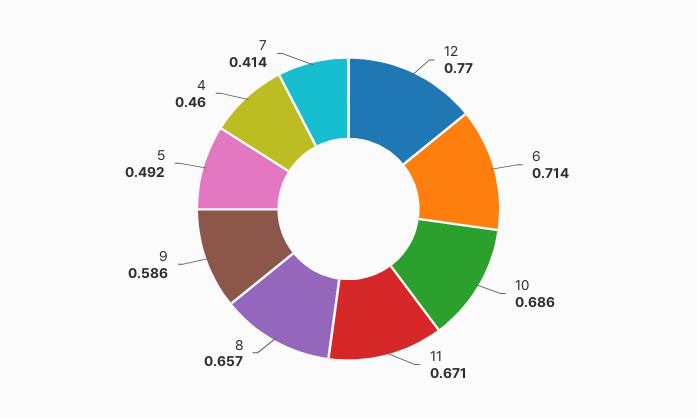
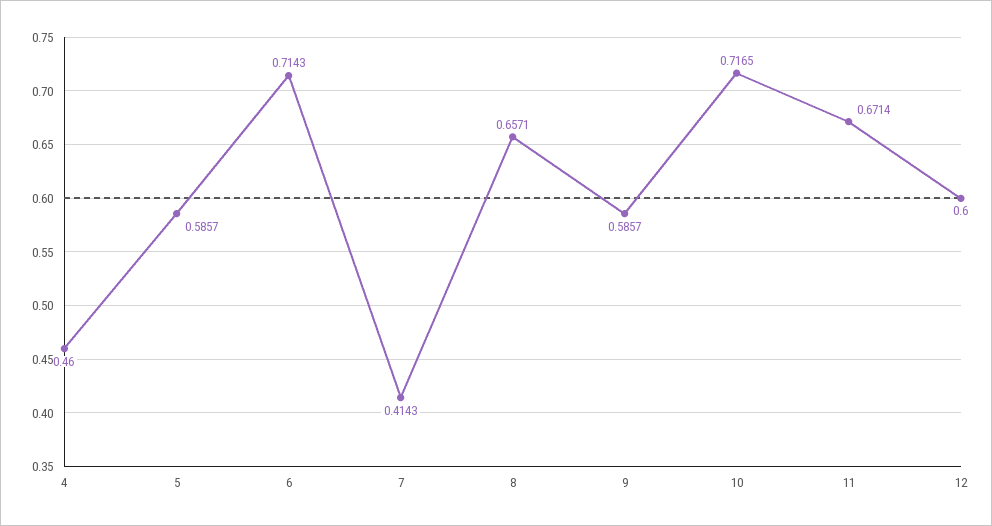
  {
-   "12": 0.77,
+   "12": 0.6,
    "6": 0.7143,
-   "10": 0.686,
+   "10": 0.7165,
    "11": 0.6714,
    "8": 0.6571,
    "9": 0.5857,
-   "5": 0.492,
+   "5": 0.5857,
    "4": 0.46,
    "7": 0.4143
  }

